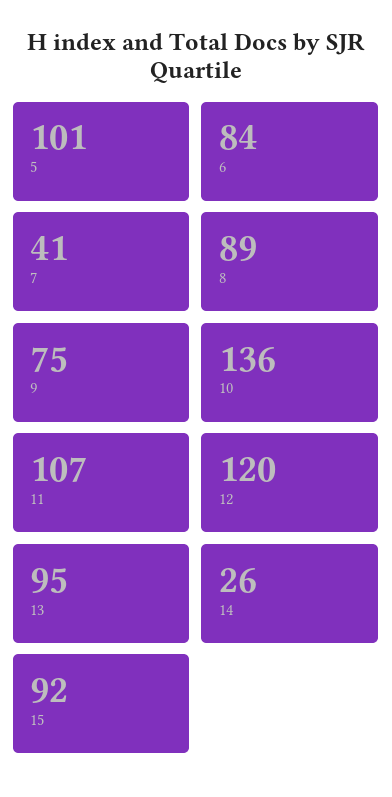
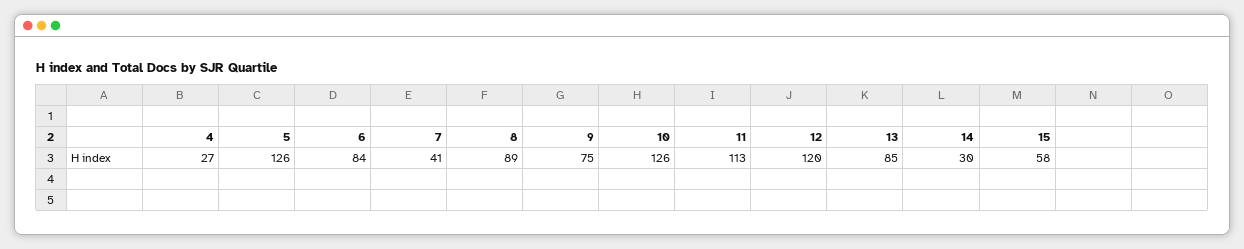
  {
-   "5": 101,
+   "5": 126,
    "6": 84,
    "7": 41,
    "8": 89,
    "9": 75,
-   "10": 136,
+   "10": 126,
-   "11": 107,
+   "11": 113,
    "12": 120,
-   "13": 95,
+   "13": 85,
-   "14": 26,
+   "14": 30,
-   "15": 92
+   "15": 58,
+   "4": 27
  }

